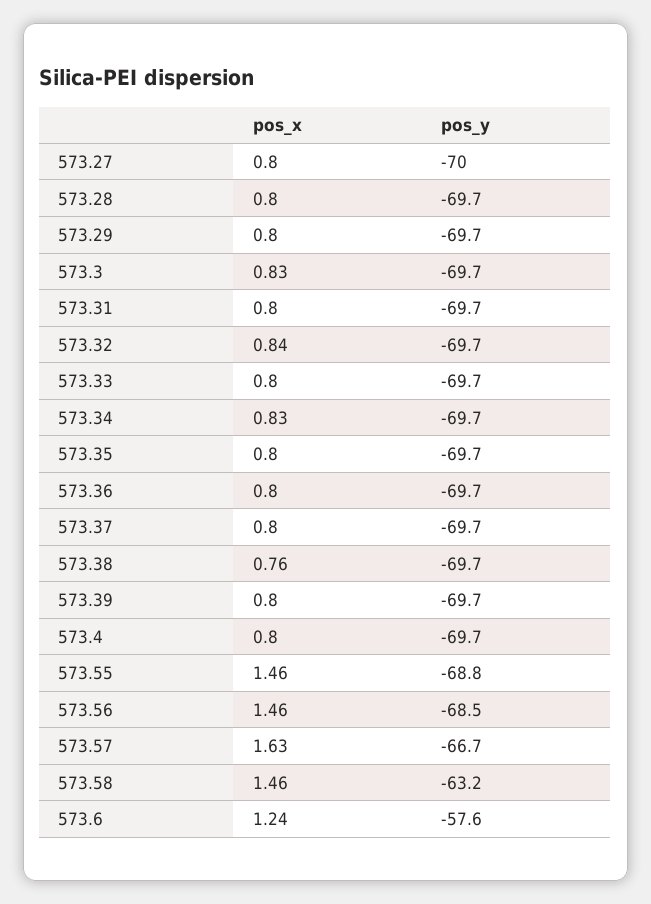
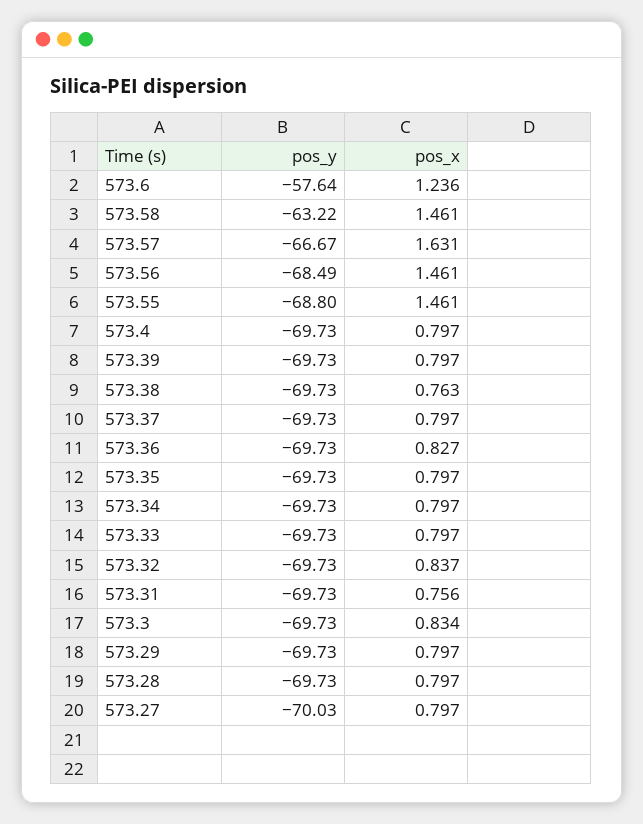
  {
    "pos_x": {
      "573.27": 0.797,
      "573.28": 0.797,
      "573.29": 0.797,
      "573.3": 0.834,
-     "573.31": 0.8,
+     "573.31": 0.756,
      "573.32": 0.837,
      "573.33": 0.797,
-     "573.34": 0.83,
+     "573.34": 0.797,
      "573.35": 0.797,
-     "573.36": 0.8,
+     "573.36": 0.827,
      "573.37": 0.797,
      "573.38": 0.763,
      "573.39": 0.797,
      "573.4": 0.797,
      "573.55": 1.461,
      "573.56": 1.461,
      "573.57": 1.631,
      "573.58": 1.461,
      "573.6": 1.236
    },
    "pos_y": {
      "573.27": -70.03,
      "573.28": -69.73,
      "573.29": -69.73,
      "573.3": -69.73,
      "573.31": -69.73,
      "573.32": -69.73,
      "573.33": -69.73,
      "573.34": -69.73,
      "573.35": -69.73,
      "573.36": -69.73,
      "573.37": -69.73,
      "573.38": -69.73,
      "573.39": -69.73,
      "573.4": -69.73,
      "573.55": -68.8,
      "573.56": -68.49,
      "573.57": -66.67,
      "573.58": -63.22,
      "573.6": -57.64
    }
  }

